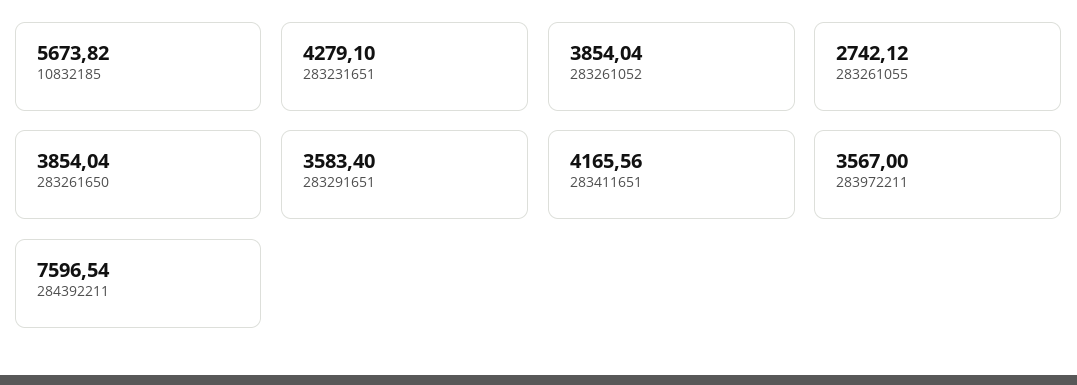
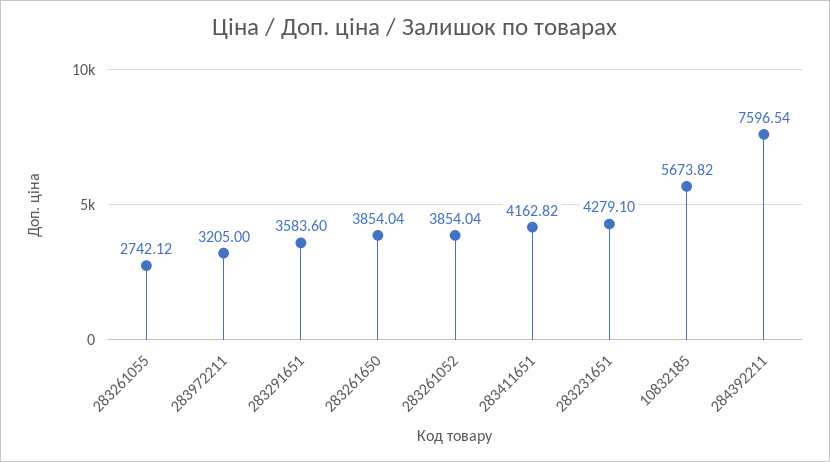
  {
    "10832185": 5673.82,
    "283231651": 4279.1,
    "283261052": 3854.04,
    "283261055": 2742.12,
    "283261650": 3854.04,
-   "283291651": 3583.4,
+   "283291651": 3583.6,
-   "283411651": 4165.56,
+   "283411651": 4162.82,
-   "283972211": 3567,
+   "283972211": 3205,
    "284392211": 7596.54
  }

